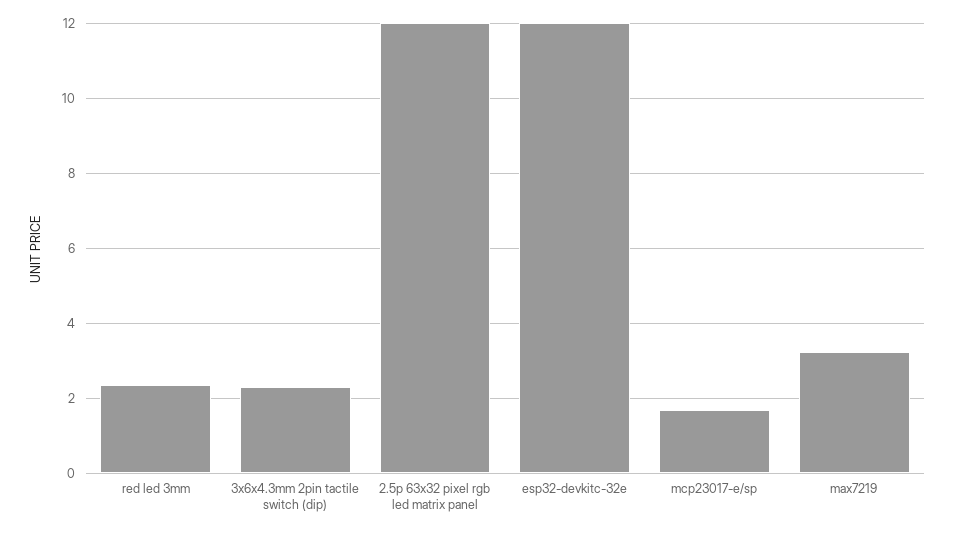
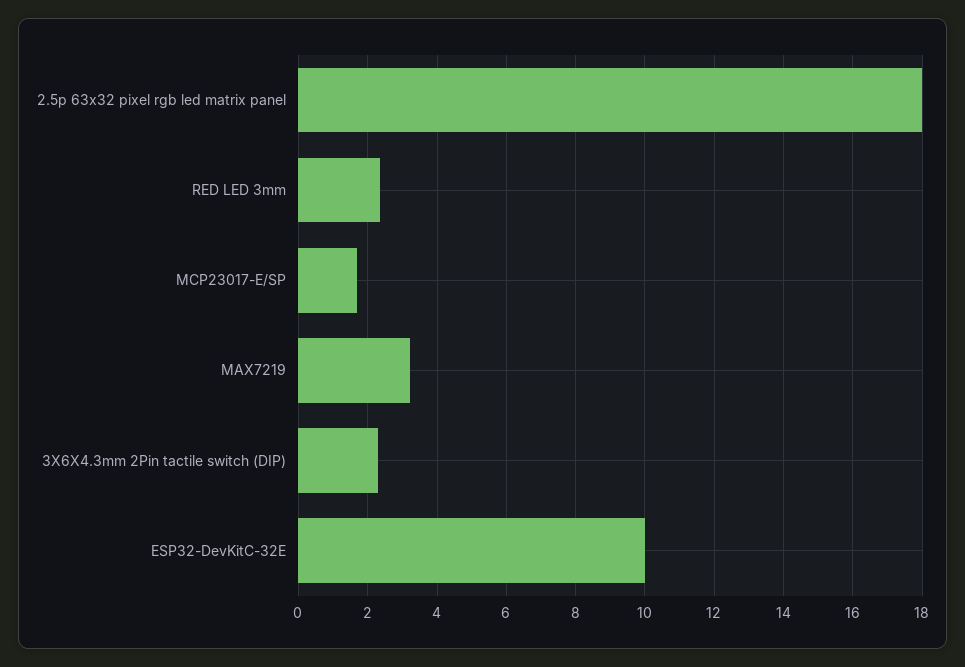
  {
    "red led 3mm": 2.4,
    "3x6x4.3mm 2pin tactile switch (dip)": 2.4,
-   "2.5p 63x32 pixel rgb led matrix panel": 12,
+   "2.5p 63x32 pixel rgb led matrix panel": 18,
-   "esp32-devkitc-32e": 12,
+   "esp32-devkitc-32e": 10,
    "mcp23017-e/sp": 1.6,
    "max7219": 3.2
  }

